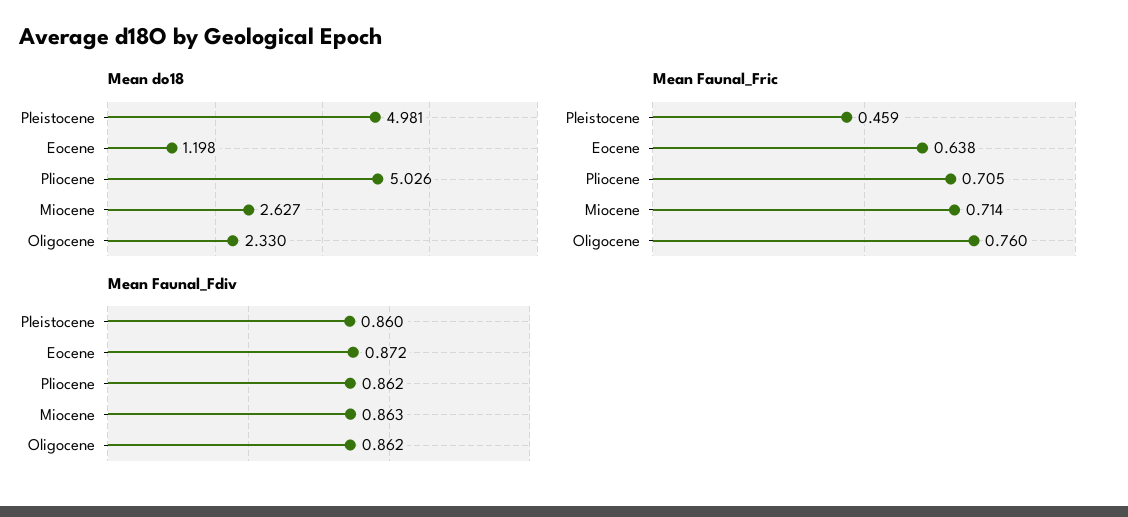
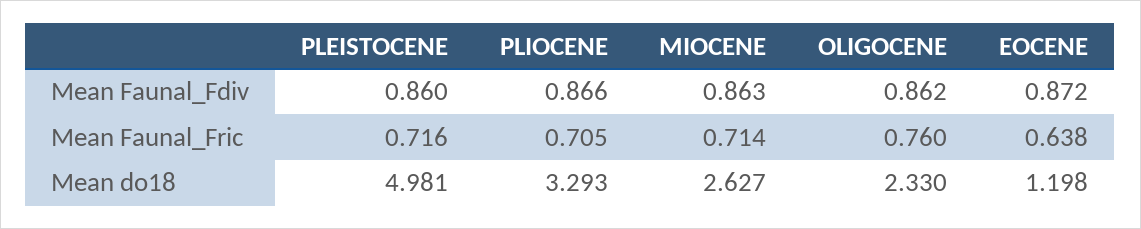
  {
    "Mean do18": {
      "Pleistocene": 4.981,
      "Eocene": 1.198,
-     "Pliocene": 5.026,
+     "Pliocene": 3.293,
      "Miocene": 2.627,
      "Oligocene": 2.33
    },
    "Mean Faunal_Fric": {
-     "Pleistocene": 0.459,
+     "Pleistocene": 0.716,
      "Eocene": 0.638,
      "Pliocene": 0.705,
      "Miocene": 0.714,
      "Oligocene": 0.76
    },
    "Mean Faunal_Fdiv": {
      "Pleistocene": 0.86,
      "Eocene": 0.872,
-     "Pliocene": 0.862,
+     "Pliocene": 0.866,
      "Miocene": 0.863,
      "Oligocene": 0.862
    }
  }

